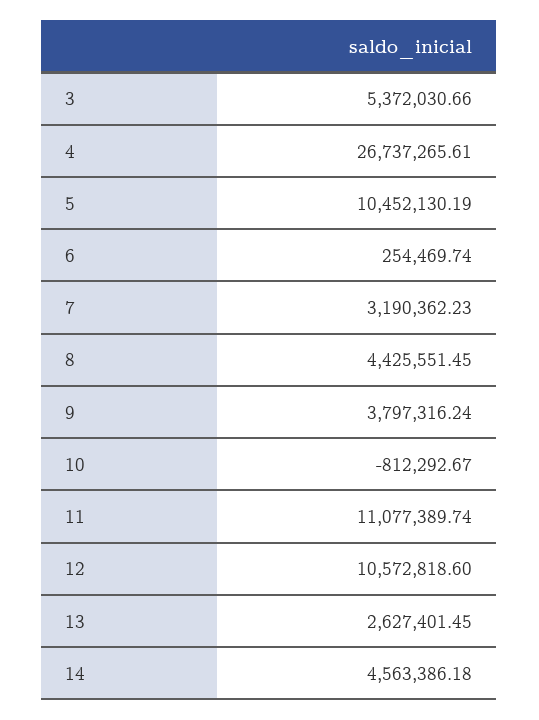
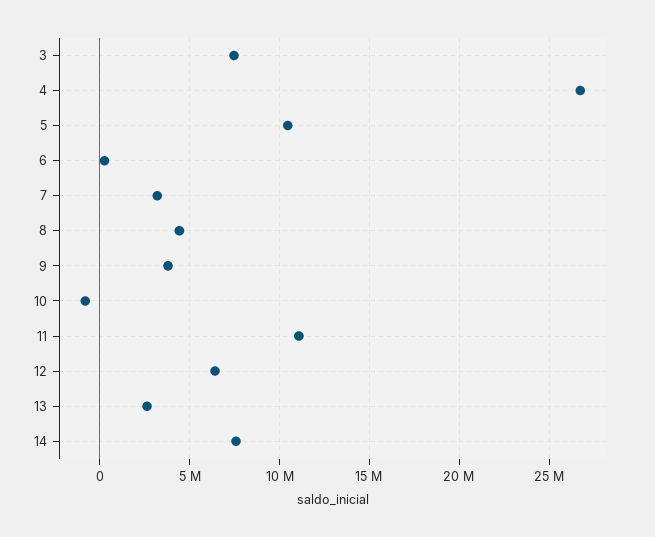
  {
-   "3": 5372030.66,
+   "3": 7500000,
    "4": 26737265.61,
    "5": 10452130.19,
    "6": 254469.74,
    "7": 3190362.23,
    "8": 4425551.45,
    "9": 3797316.24,
    "10": -812292.67,
    "11": 11077389.74,
-   "12": 10572818.6,
+   "12": 6500000,
    "13": 2627401.45,
-   "14": 4563386.18
+   "14": 7500000
  }

